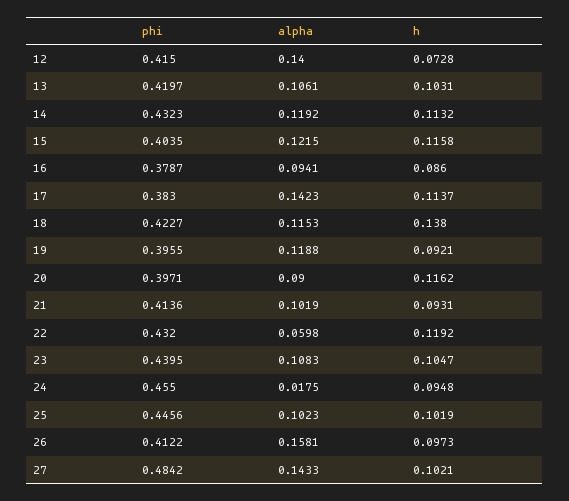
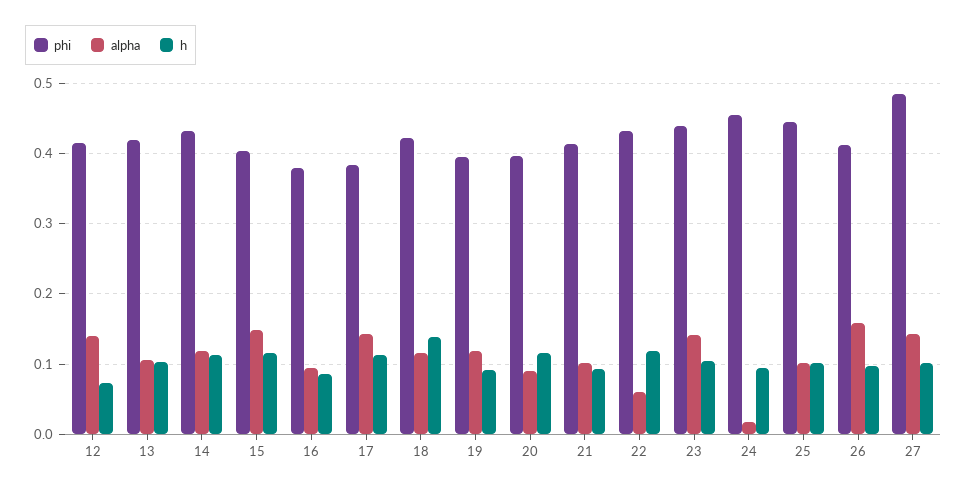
  {
    "phi": {
      "12": 0.415,
      "13": 0.4197,
      "14": 0.4323,
      "15": 0.4035,
      "16": 0.3787,
      "17": 0.383,
      "18": 0.4227,
      "19": 0.3955,
      "20": 0.3971,
      "21": 0.4136,
      "22": 0.432,
      "23": 0.4395,
      "24": 0.455,
      "25": 0.4456,
      "26": 0.4122,
      "27": 0.4842
    },
    "alpha": {
      "12": 0.14,
      "13": 0.1061,
      "14": 0.1192,
-     "15": 0.1215,
+     "15": 0.15,
      "16": 0.0941,
      "17": 0.1423,
      "18": 0.1153,
      "19": 0.1188,
      "20": 0.09,
      "21": 0.1019,
      "22": 0.0598,
-     "23": 0.1083,
+     "23": 0.14,
      "24": 0.0175,
      "25": 0.1023,
      "26": 0.1581,
      "27": 0.1433
    },
    "h": {
      "12": 0.0728,
      "13": 0.1031,
      "14": 0.1132,
      "15": 0.1158,
      "16": 0.086,
      "17": 0.1137,
      "18": 0.138,
      "19": 0.0921,
      "20": 0.1162,
      "21": 0.0931,
      "22": 0.1192,
      "23": 0.1047,
      "24": 0.0948,
      "25": 0.1019,
      "26": 0.0973,
      "27": 0.1021
    }
  }

